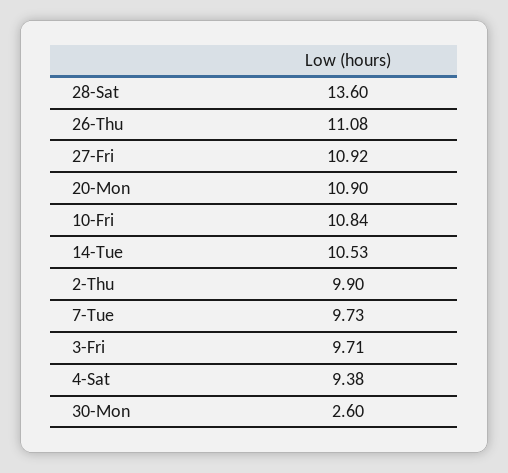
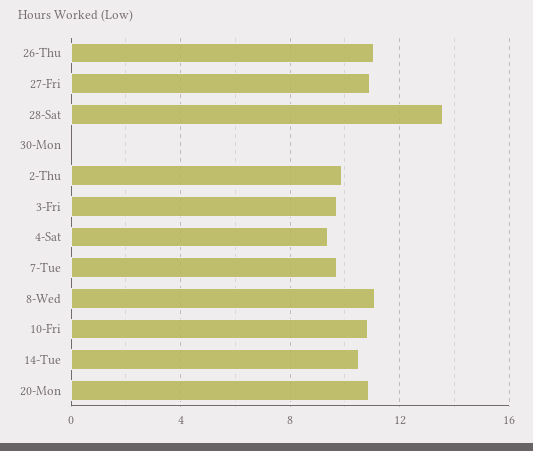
  {
    "28-Sat": 13.6,
    "26-Thu": 11.08,
    "27-Fri": 10.92,
    "20-Mon": 10.9,
    "10-Fri": 10.84,
    "14-Tue": 10.53,
    "2-Thu": 9.9,
    "7-Tue": 9.73,
    "3-Fri": 9.71,
    "4-Sat": 9.38,
-   "30-Mon": 2.6
+   "30-Mon": 0,
+   "8-Wed": 11
  }

